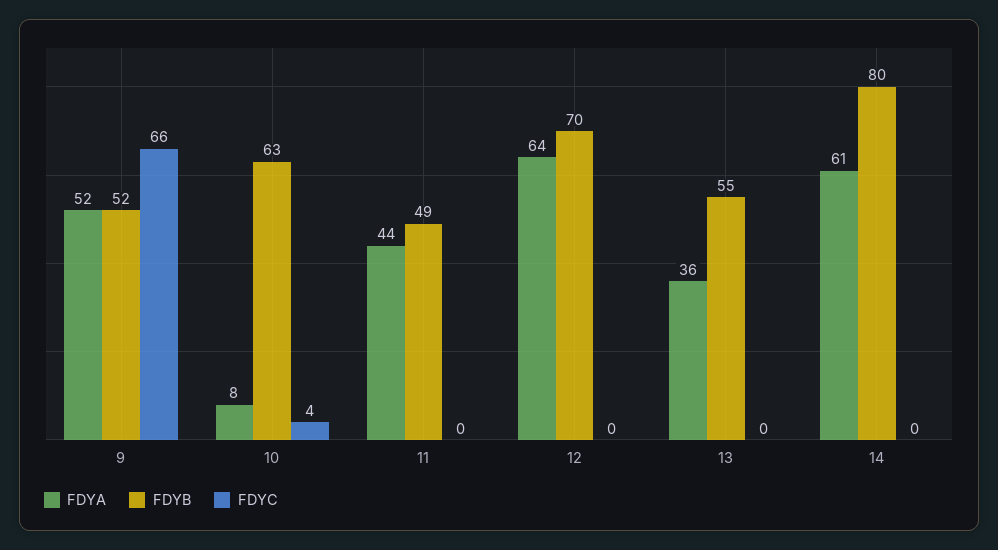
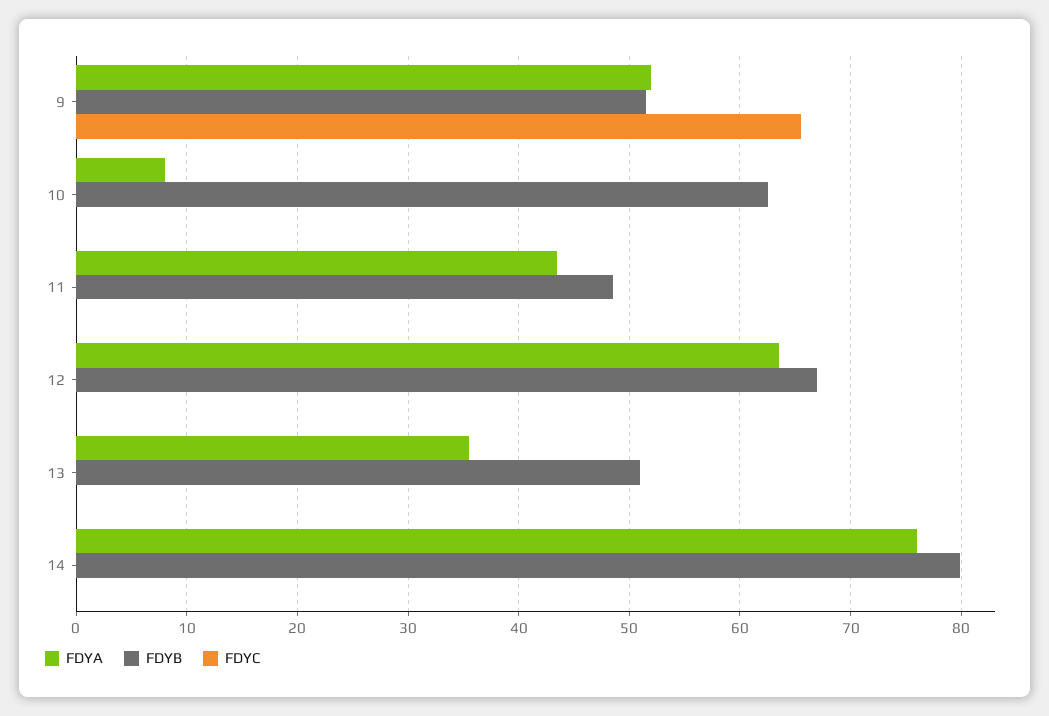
  {
    "FDYA": {
      "9": 52,
      "10": 8,
      "11": 44,
      "12": 64,
      "13": 36,
-     "14": 61
+     "14": 76
    },
    "FDYB": {
      "9": 52,
      "10": 63,
      "11": 49,
-     "12": 70,
+     "12": 67,
-     "13": 55,
+     "13": 51,
      "14": 80
    },
    "FDYC": {
      "9": 66,
-     "10": 4,
+     "10": 0,
      "11": 0,
      "12": 0,
      "13": 0,
      "14": 0
    }
  }

